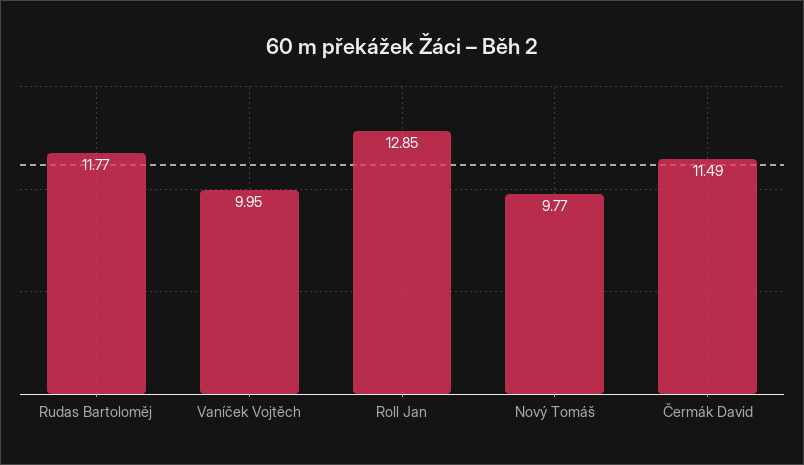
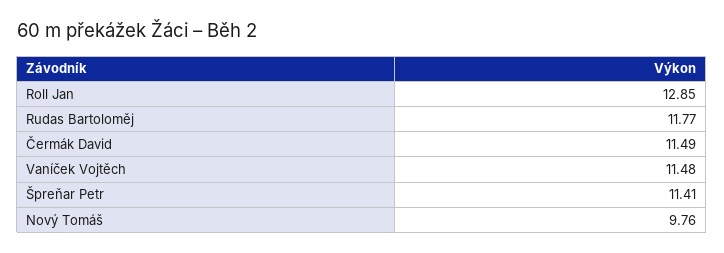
  {
    "Rudas Bartoloměj": 11.77,
-   "Vaníček Vojtěch": 9.95,
+   "Vaníček Vojtěch": 11.48,
    "Roll Jan": 12.85,
-   "Nový Tomáš": 9.77,
+   "Nový Tomáš": 9.76,
-   "Čermák David": 11.49
+   "Čermák David": 11.49,
+   "Špreňar Petr": 11.41
  }

